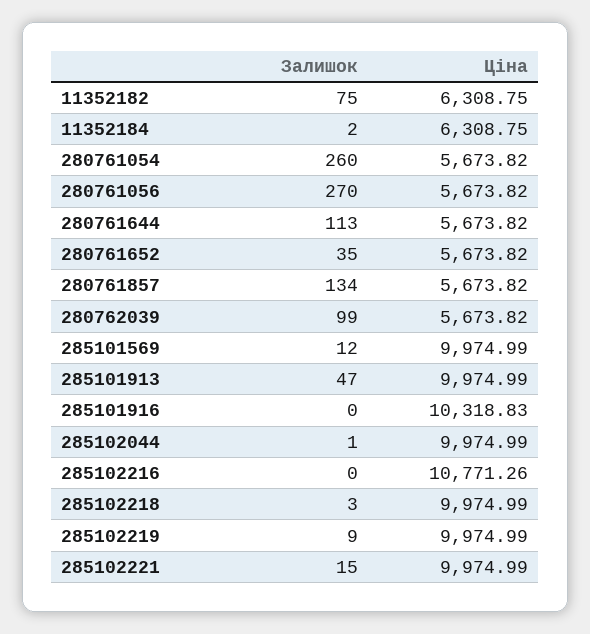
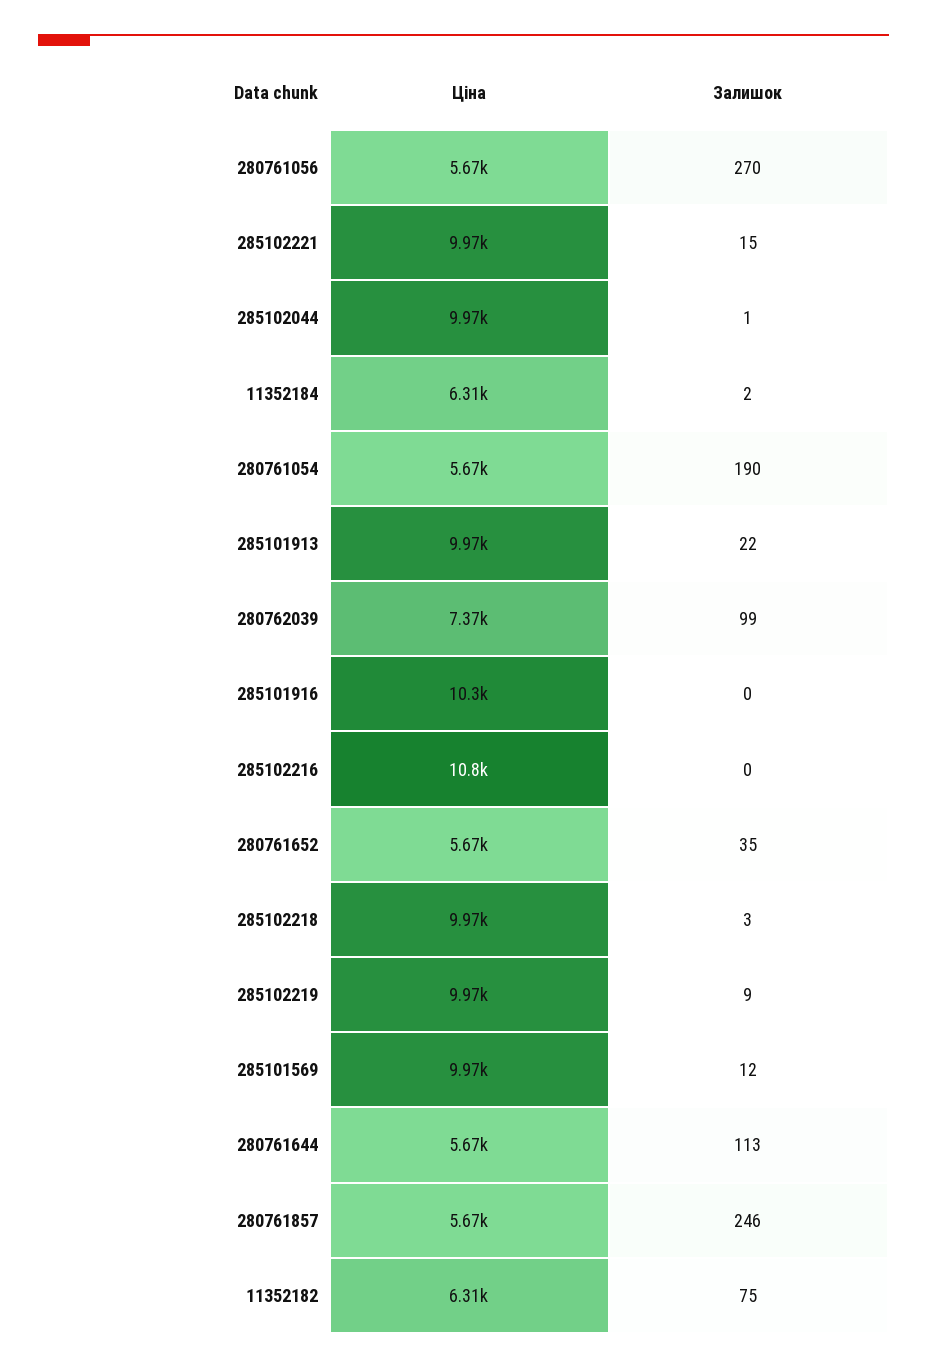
  {
    "Залишок": {
      "11352182": 75,
      "11352184": 2,
-     "280761054": 260,
+     "280761054": 190,
      "280761056": 270,
      "280761644": 113,
      "280761652": 35,
-     "280761857": 134,
+     "280761857": 246,
      "280762039": 99,
      "285101569": 12,
-     "285101913": 47,
+     "285101913": 22,
      "285101916": 0,
      "285102044": 1,
      "285102216": 0,
      "285102218": 3,
      "285102219": 9,
      "285102221": 15
    },
    "Ціна": {
      "11352182": 6308.75,
      "11352184": 6308.75,
      "280761054": 5673.82,
      "280761056": 5673.82,
      "280761644": 5673.82,
      "280761652": 5673.82,
      "280761857": 5673.82,
-     "280762039": 5673.82,
+     "280762039": 7370,
      "285101569": 9974.99,
      "285101913": 9974.99,
      "285101916": 10318.83,
      "285102044": 9974.99,
      "285102216": 10771.26,
      "285102218": 9974.99,
      "285102219": 9974.99,
      "285102221": 9974.99
    }
  }

